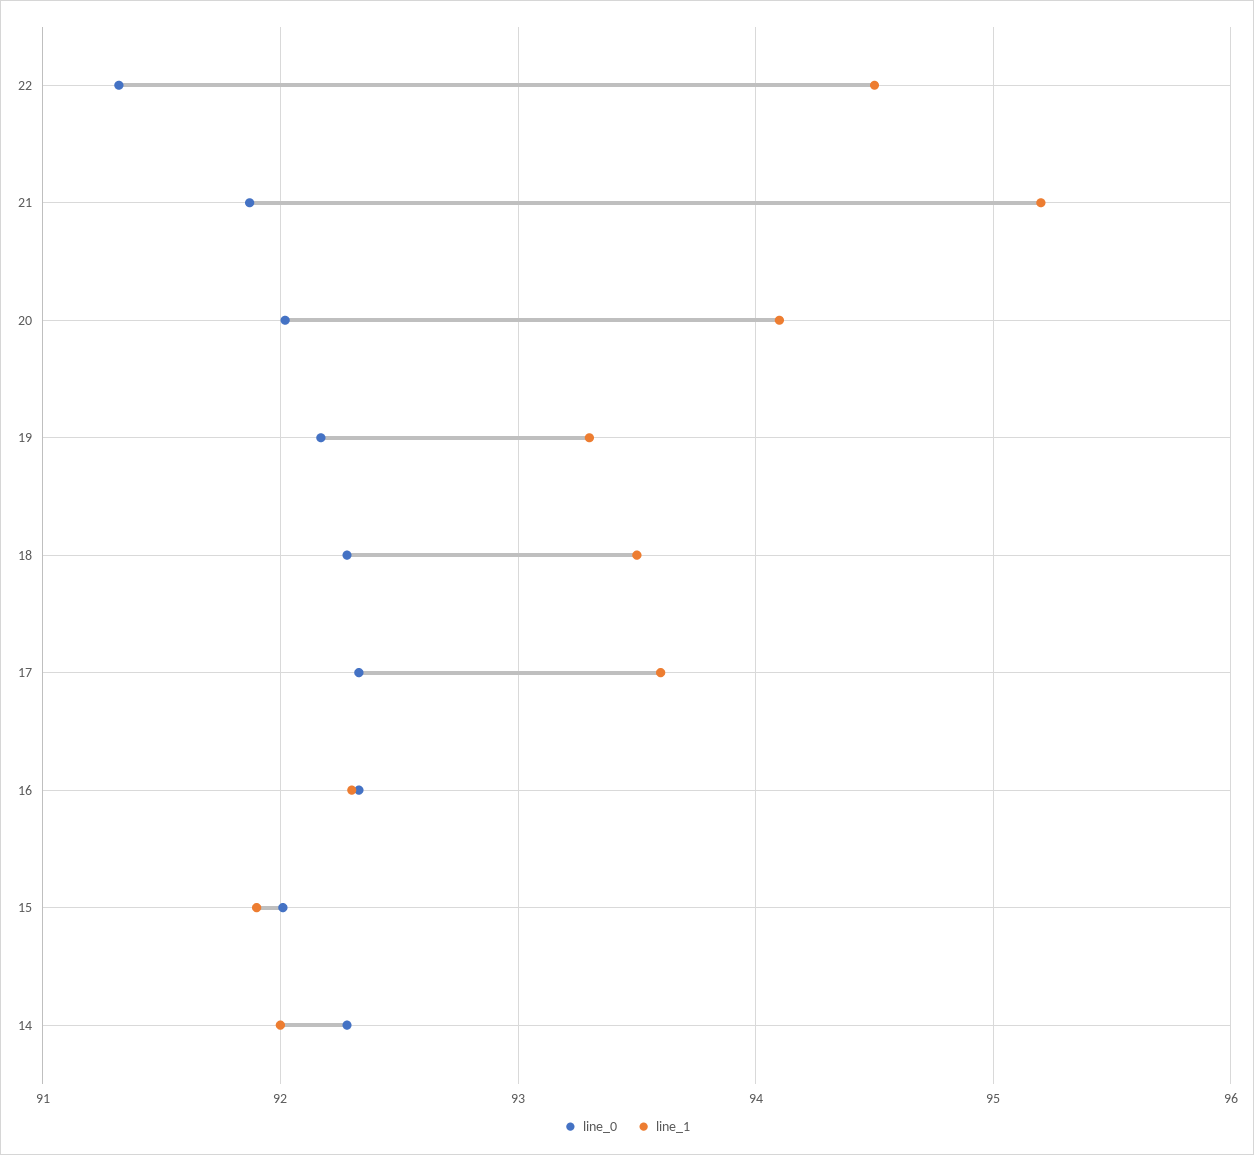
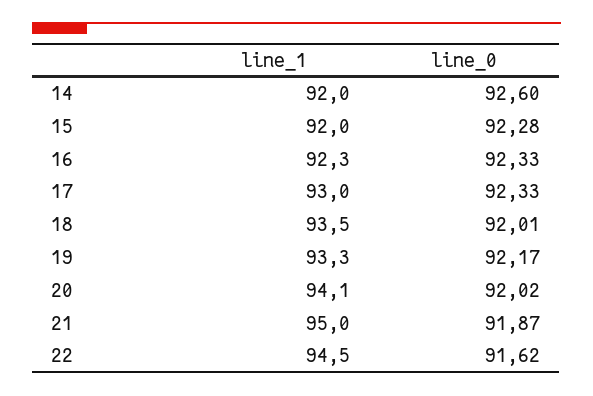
  {
    "line_0": {
-     "22": 91.3,
+     "22": 91.62,
      "21": 91.87,
      "20": 92.02,
      "19": 92.17,
-     "18": 92.3,
+     "18": 92.01,
      "17": 92.33,
      "16": 92.33,
-     "15": 92,
+     "15": 92.28,
-     "14": 92.3
+     "14": 92.6
    },
    "line_1": {
      "22": 94.5,
-     "21": 95.2,
+     "21": 95,
      "20": 94.1,
      "19": 93.3,
      "18": 93.5,
-     "17": 93.6,
+     "17": 93,
      "16": 92.3,
-     "15": 91.9,
+     "15": 92,
      "14": 92
    }
  }

